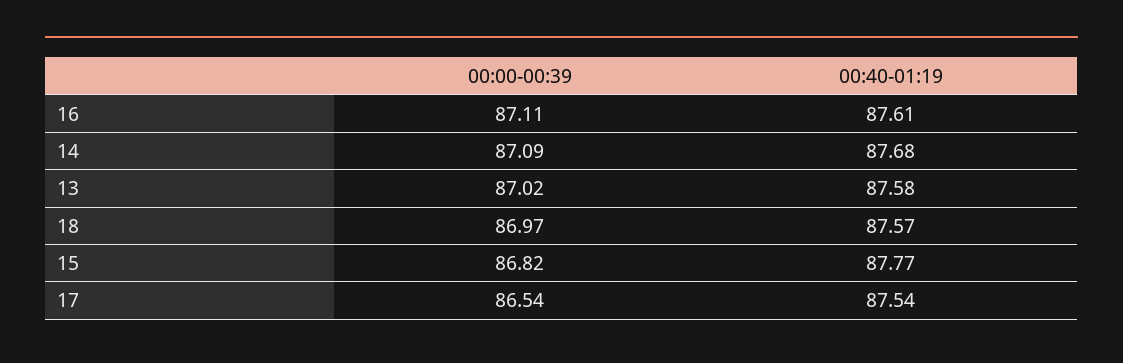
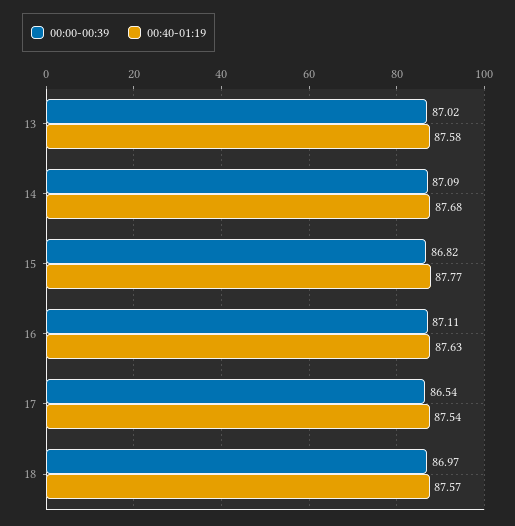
  {
    "00:00-00:39": {
      "16": 87.11,
      "14": 87.09,
      "13": 87.02,
      "18": 86.97,
      "15": 86.82,
      "17": 86.54
    },
    "00:40-01:19": {
-     "16": 87.61,
+     "16": 87.63,
      "14": 87.68,
      "13": 87.58,
      "18": 87.57,
      "15": 87.77,
      "17": 87.54
    }
  }

